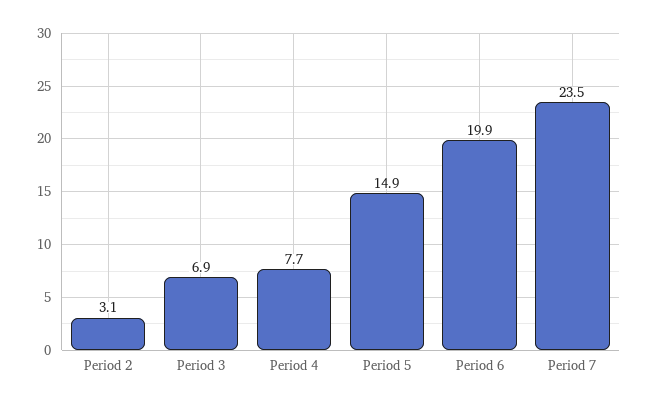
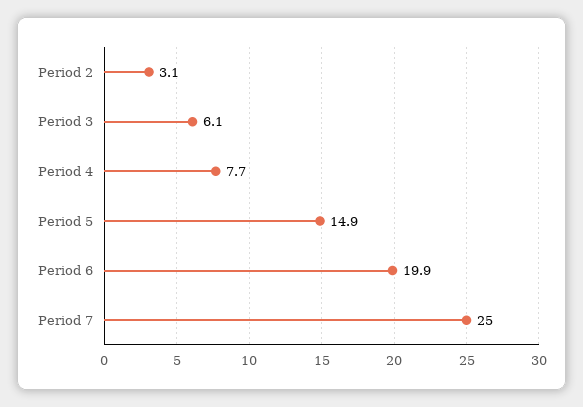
  {
    "Period 2": 3.1,
-   "Period 3": 6.9,
+   "Period 3": 6.1,
    "Period 4": 7.7,
    "Period 5": 14.9,
    "Period 6": 19.9,
-   "Period 7": 23.5
+   "Period 7": 25
  }

